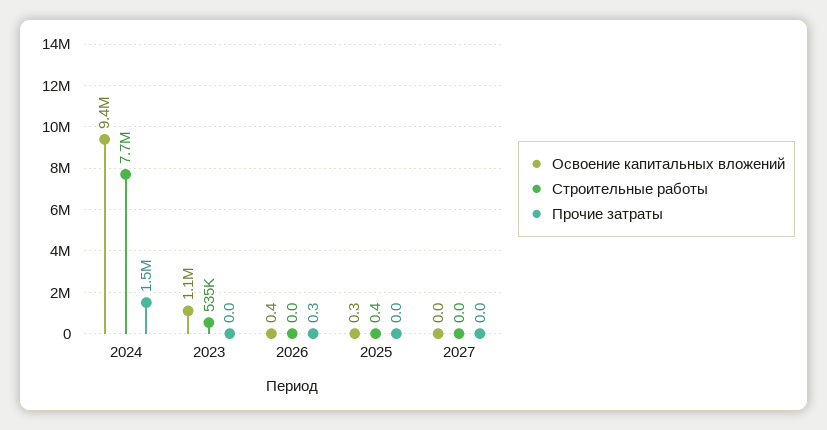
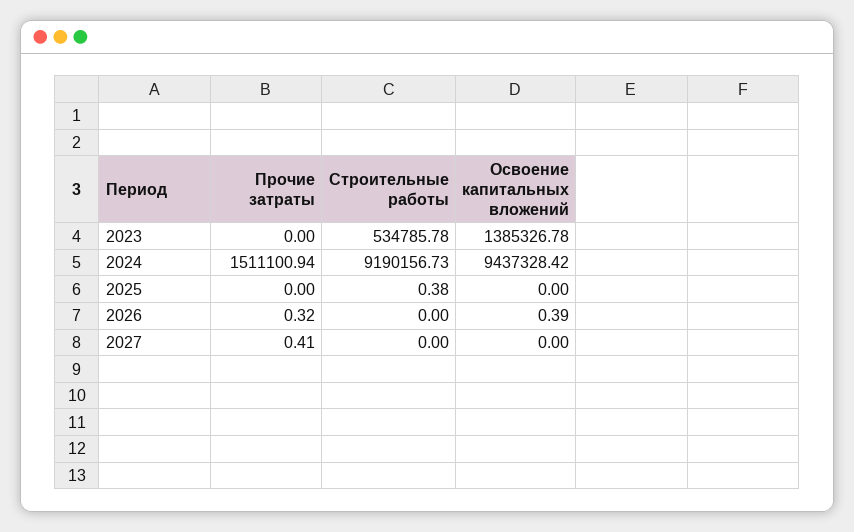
  {
    "Освоение капитальных вложений": {
      "2024": 9437328.42,
-     "2023": 1100000,
+     "2023": 1385326.78,
      "2026": 0.39,
-     "2025": 0.3,
+     "2025": 0,
      "2027": 0
    },
    "Строительные работы": {
-     "2024": 7700000,
+     "2024": 9190156.73,
      "2023": 534785.78,
      "2026": 0,
      "2025": 0.38,
      "2027": 0
    },
    "Прочие затраты": {
      "2024": 1511100.94,
      "2023": 0,
      "2026": 0.32,
      "2025": 0,
-     "2027": 0
+     "2027": 0.41
    }
  }

